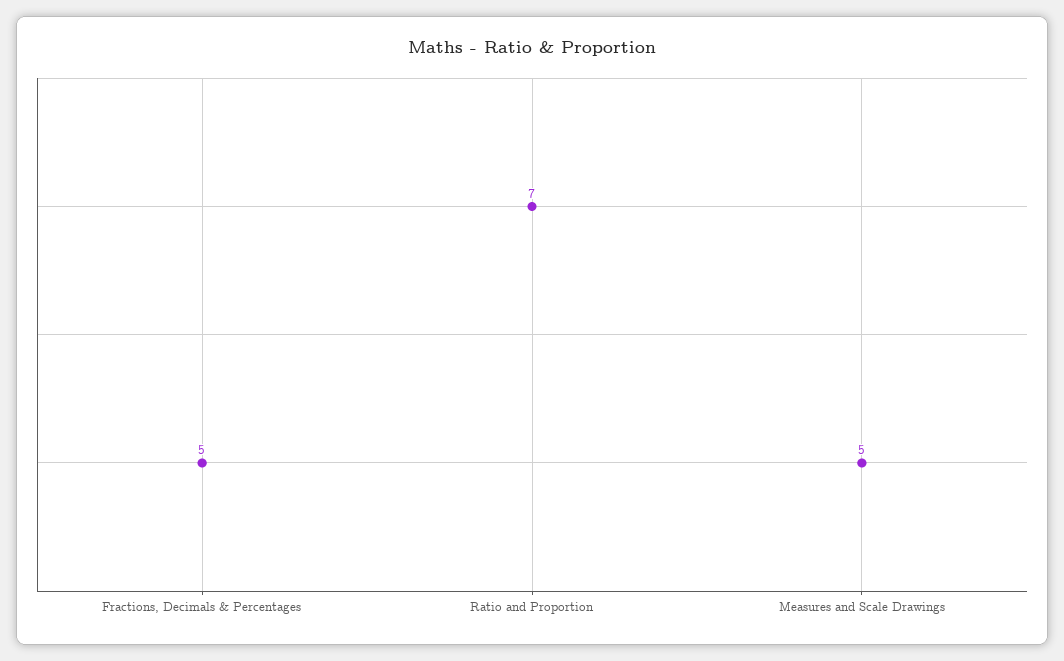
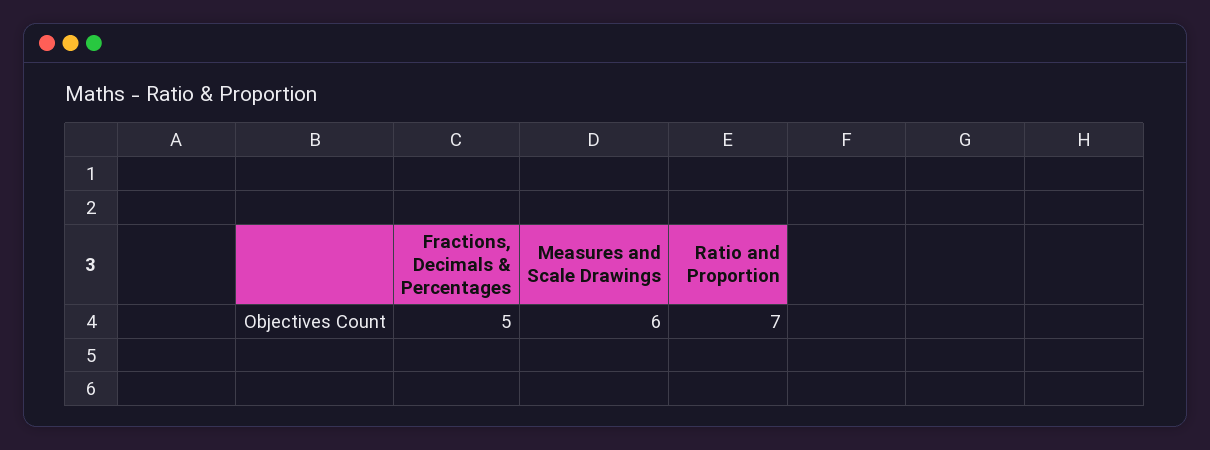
  {
    "Fractions, Decimals & Percentages": 5,
    "Ratio and Proportion": 7,
-   "Measures and Scale Drawings": 5
+   "Measures and Scale Drawings": 6
  }

